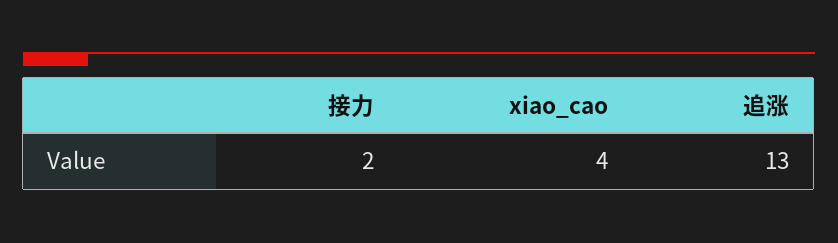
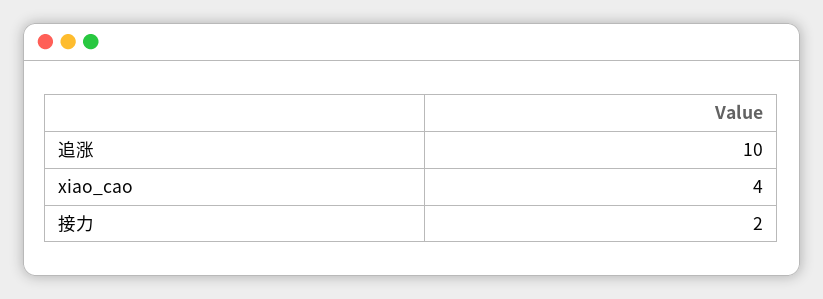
  {
    "接力": 2,
    "xiao_cao": 4,
-   "追涨": 13
+   "追涨": 10
  }

